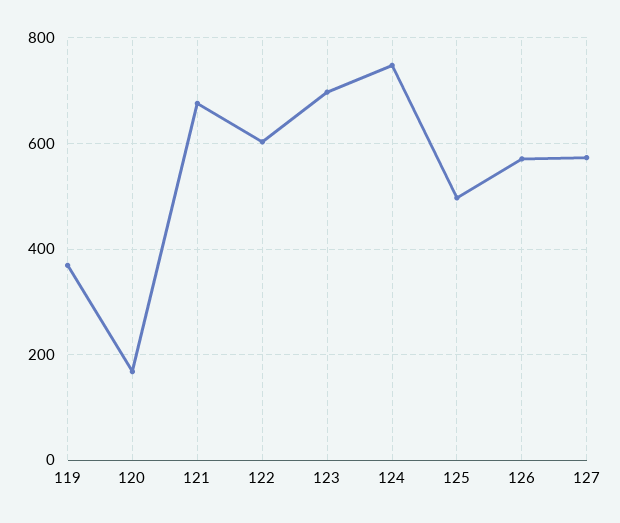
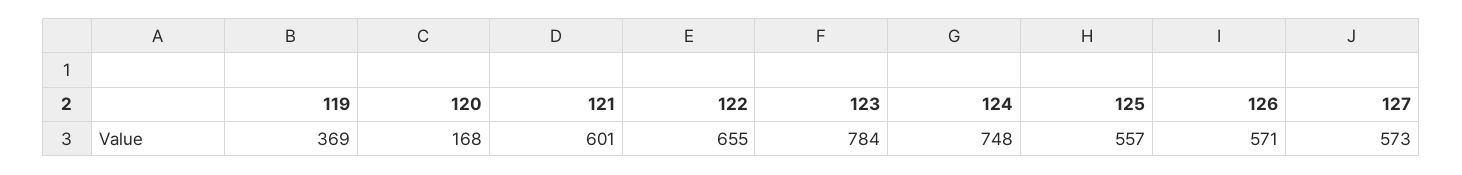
  {
    "119": 369,
    "120": 168,
-   "121": 680,
+   "121": 601,
-   "122": 600,
+   "122": 655,
-   "123": 700,
+   "123": 784,
    "124": 748,
-   "125": 500,
+   "125": 557,
    "126": 571,
    "127": 573
  }

